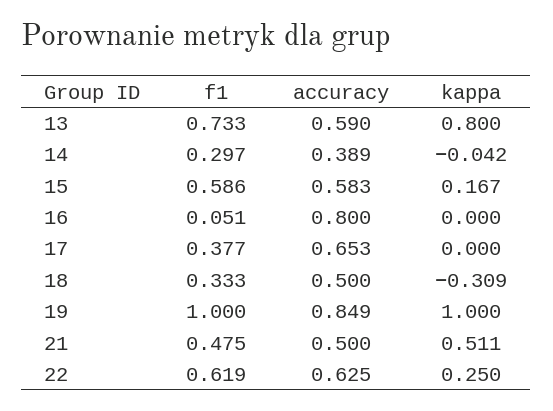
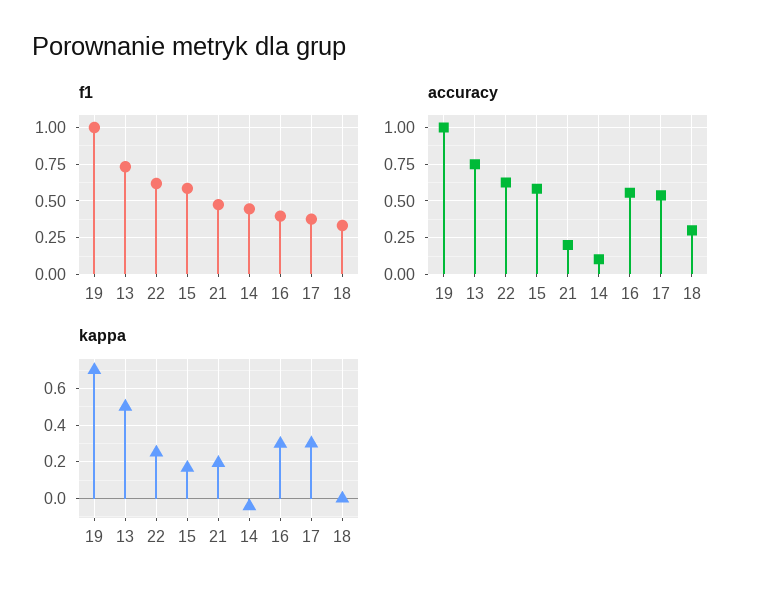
  {
    "f1": {
      "13": 0.733,
-     "14": 0.297,
+     "14": 0.45,
      "15": 0.586,
-     "16": 0.051,
+     "16": 0.4,
      "17": 0.377,
      "18": 0.333,
      "19": 1,
      "21": 0.475,
      "22": 0.619
    },
    "accuracy": {
-     "13": 0.59,
+     "13": 0.75,
-     "14": 0.389,
+     "14": 0.1,
      "15": 0.583,
-     "16": 0.8,
+     "16": 0.55,
-     "17": 0.653,
+     "17": 0.55,
-     "18": 0.5,
+     "18": 0.3,
-     "19": 0.849,
+     "19": 1,
-     "21": 0.5,
+     "21": 0.2,
      "22": 0.625
    },
    "kappa": {
-     "13": 0.8,
+     "13": 0.5,
      "14": -0.042,
      "15": 0.167,
-     "16": 0,
+     "16": 0.3,
-     "17": 0,
+     "17": 0.3,
-     "18": -0.309,
+     "18": 0,
-     "19": 1,
+     "19": 0.7,
-     "21": 0.511,
+     "21": 0.2,
      "22": 0.25
    }
  }

